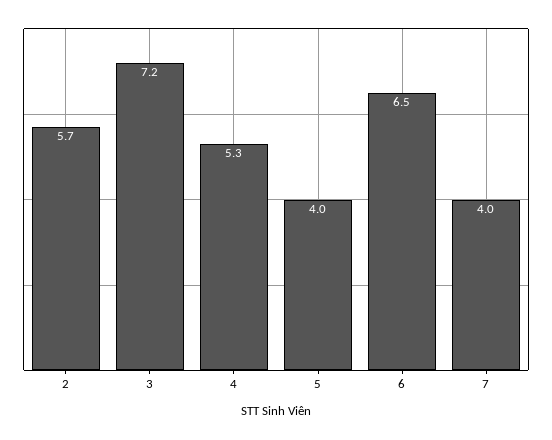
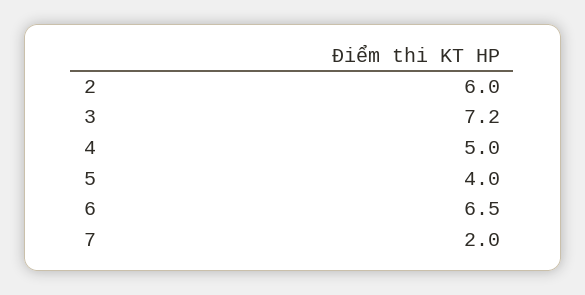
  {
-   "2": 5.7,
+   "2": 6,
    "3": 7.2,
-   "4": 5.3,
+   "4": 5,
    "5": 4,
    "6": 6.5,
-   "7": 4
+   "7": 2
  }

